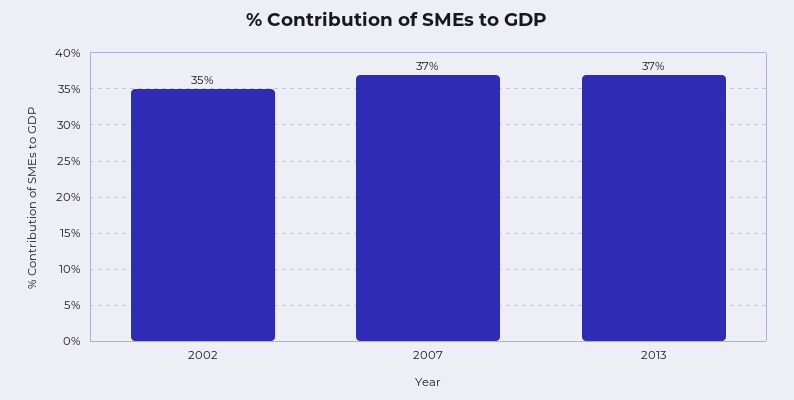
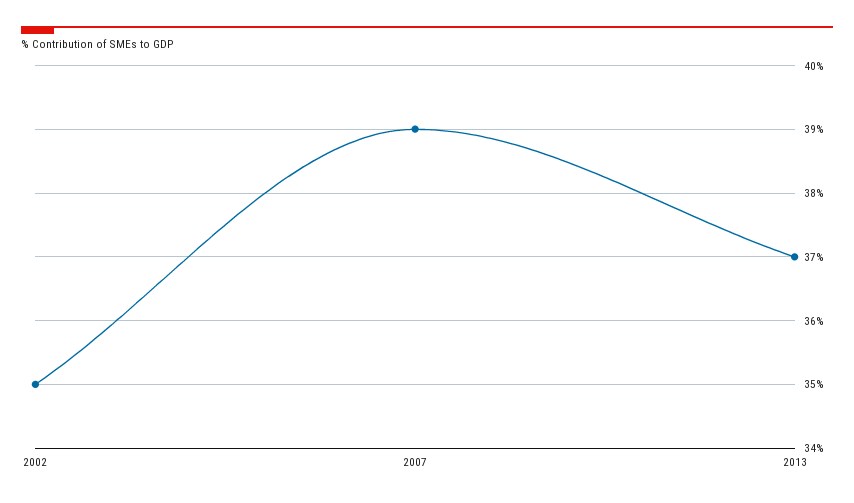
  {
    "2002": 35,
-   "2007": 37,
+   "2007": 39,
    "2013": 37
  }

